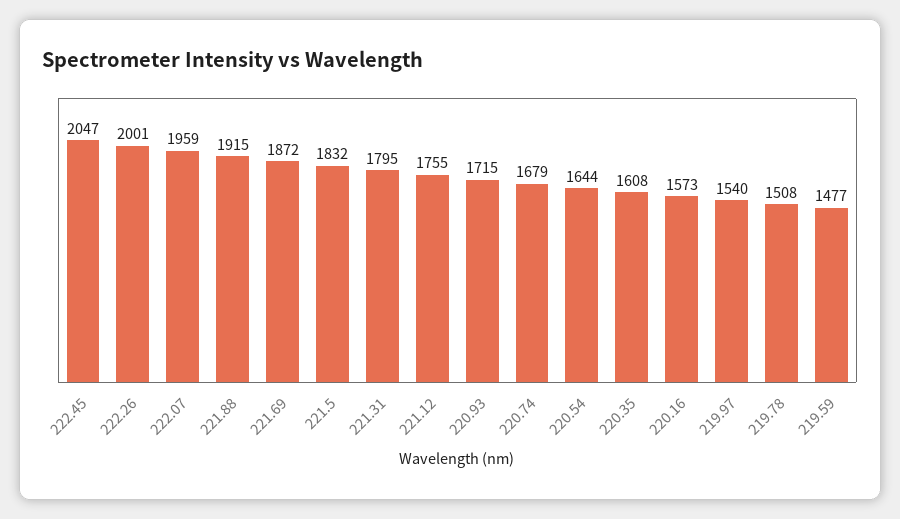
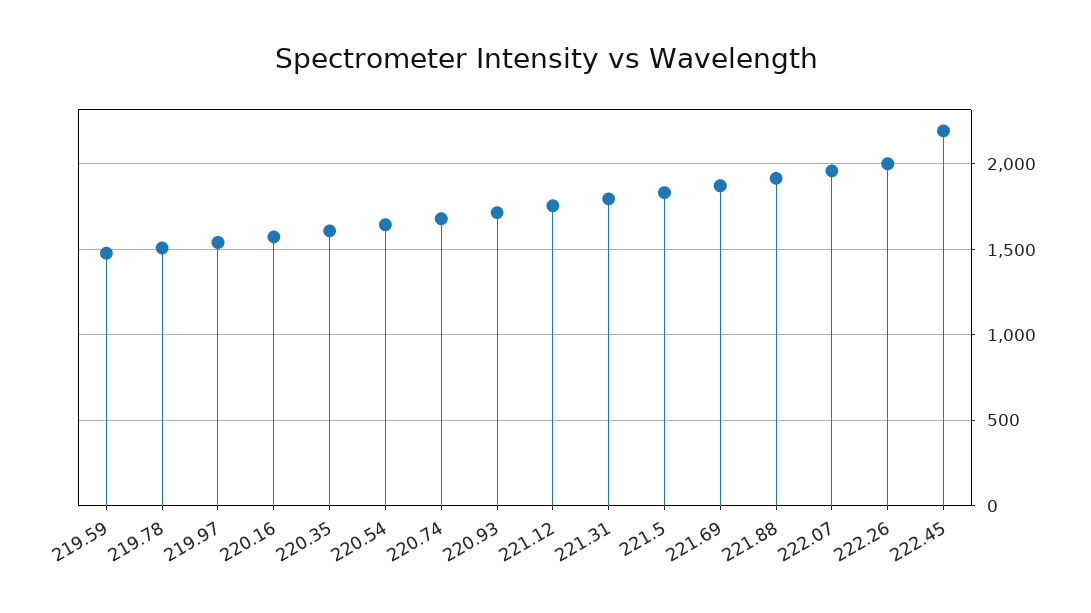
  {
-   "222.45": 2047,
+   "222.45": 2200,
    "222.26": 2001,
    "222.07": 1959,
    "221.88": 1915,
    "221.69": 1872,
    "221.5": 1832,
    "221.31": 1795,
    "221.12": 1755,
    "220.93": 1715,
    "220.74": 1679,
    "220.54": 1644,
    "220.35": 1608,
    "220.16": 1573,
    "219.97": 1540,
    "219.78": 1508,
    "219.59": 1477
  }

